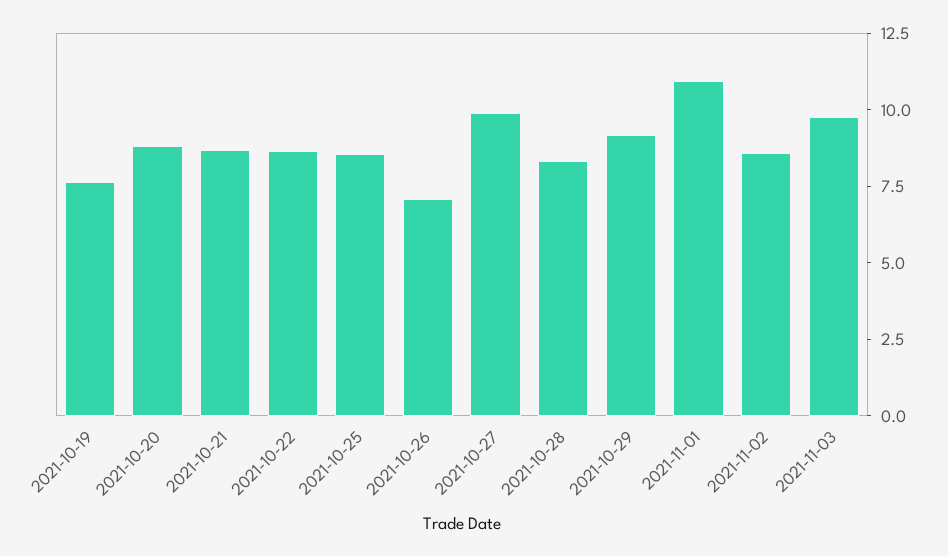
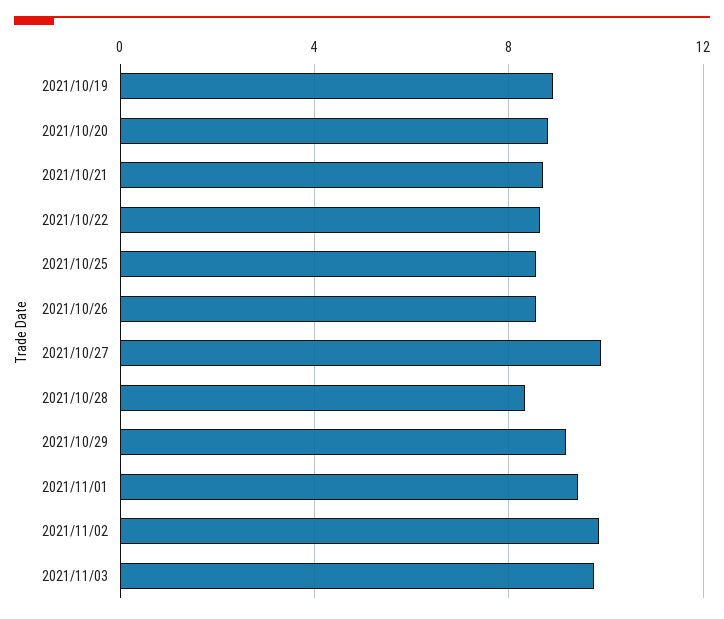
  {
-   "2021-10-19": 7.5,
+   "2021-10-19": 9,
    "2021-10-20": 9,
    "2021-10-21": 8.5,
    "2021-10-22": 8.5,
    "2021-10-25": 8.5,
-   "2021-10-26": 7,
+   "2021-10-26": 8.5,
    "2021-10-27": 10,
    "2021-10-28": 8.5,
    "2021-10-29": 9,
-   "2021-11-01": 11,
+   "2021-11-01": 9.5,
-   "2021-11-02": 8.5,
+   "2021-11-02": 10,
    "2021-11-03": 10
  }

